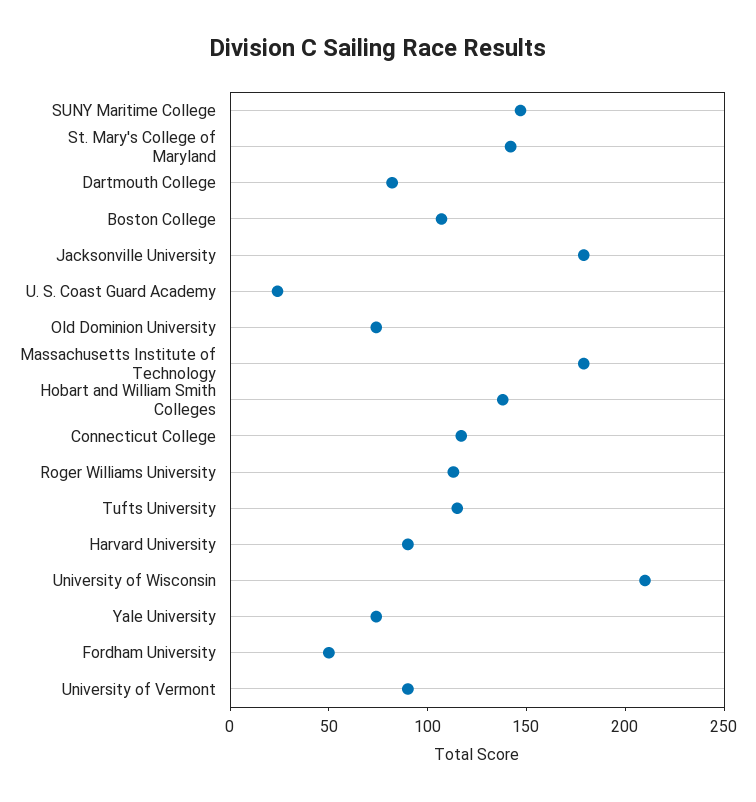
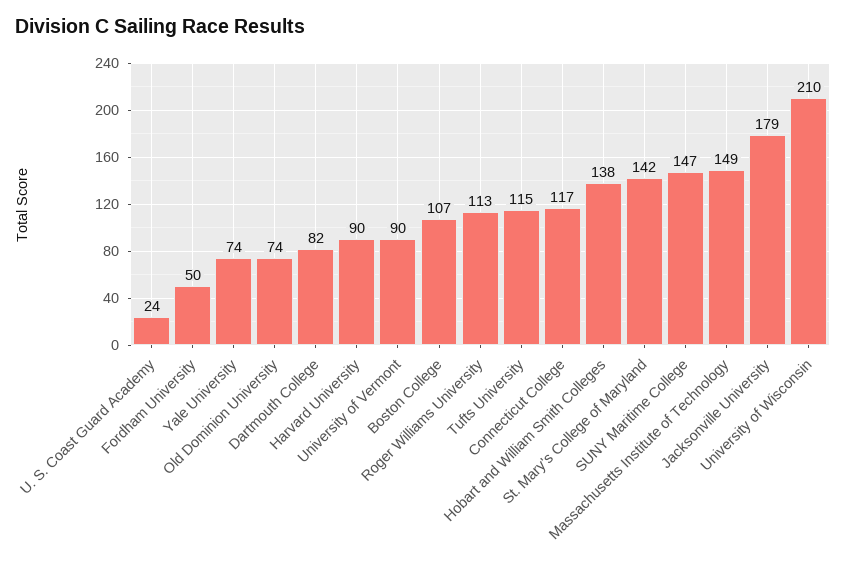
  {
    "SUNY Maritime College": 147,
    "St. Mary's College of Maryland": 142,
    "Dartmouth College": 82,
    "Boston College": 107,
    "Jacksonville University": 179,
    "U. S. Coast Guard Academy": 24,
    "Old Dominion University": 74,
-   "Massachusetts Institute of Technology": 180,
+   "Massachusetts Institute of Technology": 149,
    "Hobart and William Smith Colleges": 138,
    "Connecticut College": 117,
    "Roger Williams University": 113,
    "Tufts University": 115,
    "Harvard University": 90,
    "University of Wisconsin": 210,
    "Yale University": 74,
    "Fordham University": 50,
    "University of Vermont": 90
  }

